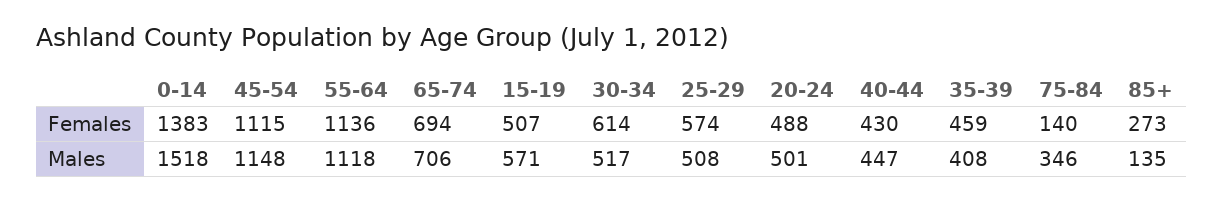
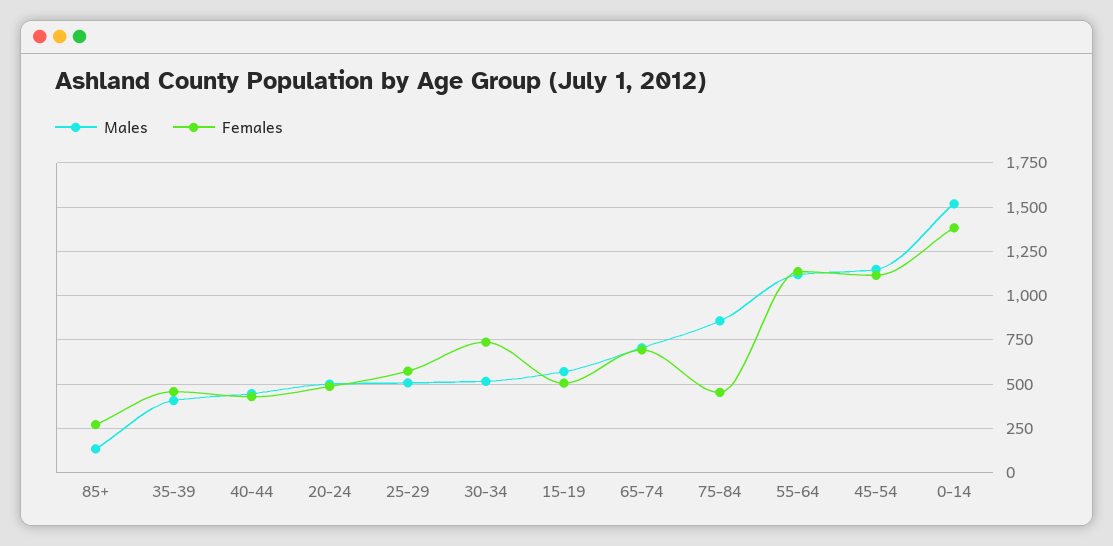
  {
    "Females": {
      "0-14": 1383,
      "45-54": 1115,
      "55-64": 1136,
      "65-74": 694,
      "15-19": 507,
-     "30-34": 614,
+     "30-34": 750,
      "25-29": 574,
      "20-24": 488,
      "40-44": 430,
      "35-39": 459,
-     "75-84": 140,
+     "75-84": 450,
      "85+": 273
    },
    "Males": {
      "0-14": 1518,
      "45-54": 1148,
      "55-64": 1118,
      "65-74": 706,
      "15-19": 571,
      "30-34": 517,
      "25-29": 508,
      "20-24": 501,
      "40-44": 447,
      "35-39": 408,
-     "75-84": 346,
+     "75-84": 850,
      "85+": 135
    }
  }

